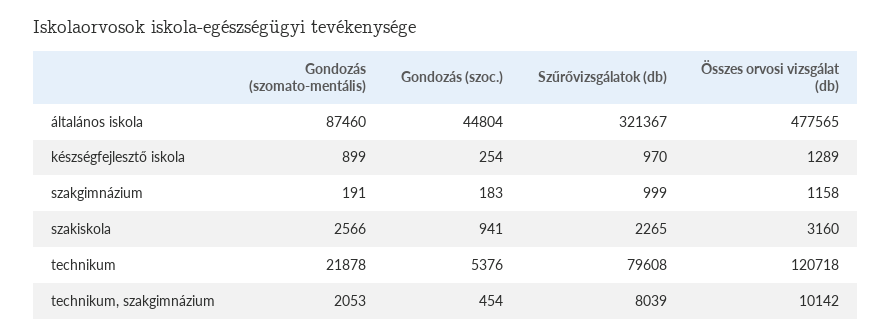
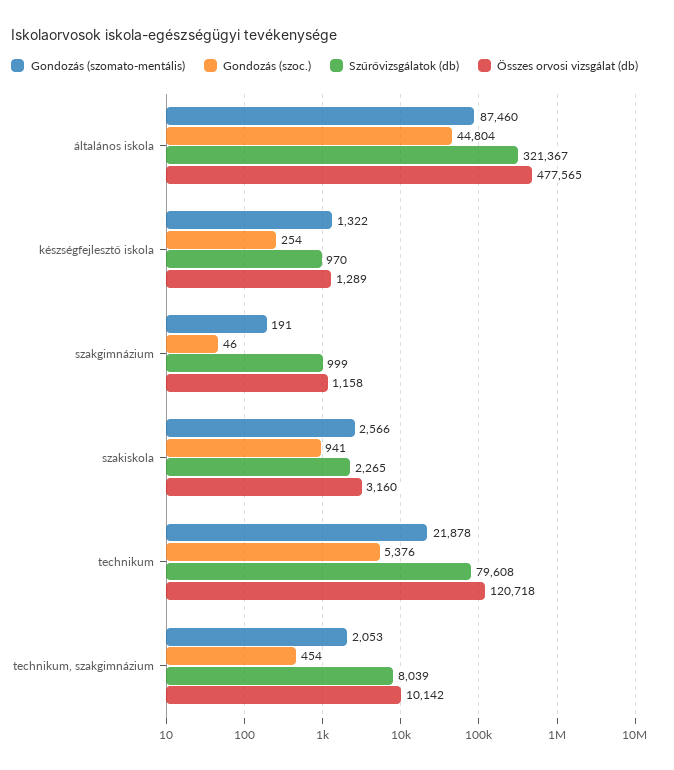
  {
    "Gondozás (szomato-mentális)": {
      "általános iskola": 87460,
-     "készségfejlesztő iskola": 899,
+     "készségfejlesztő iskola": 1322,
      "szakgimnázium": 191,
      "szakiskola": 2566,
      "technikum": 21878,
      "technikum, szakgimnázium": 2053
    },
    "Gondozás (szoc.)": {
      "általános iskola": 44804,
      "készségfejlesztő iskola": 254,
-     "szakgimnázium": 183,
+     "szakgimnázium": 46,
      "szakiskola": 941,
      "technikum": 5376,
      "technikum, szakgimnázium": 454
    },
    "Szűrővizsgálatok (db)": {
      "általános iskola": 321367,
      "készségfejlesztő iskola": 970,
      "szakgimnázium": 999,
      "szakiskola": 2265,
      "technikum": 79608,
      "technikum, szakgimnázium": 8039
    },
    "Összes orvosi vizsgálat (db)": {
      "általános iskola": 477565,
      "készségfejlesztő iskola": 1289,
      "szakgimnázium": 1158,
      "szakiskola": 3160,
      "technikum": 120718,
      "technikum, szakgimnázium": 10142
    }
  }

